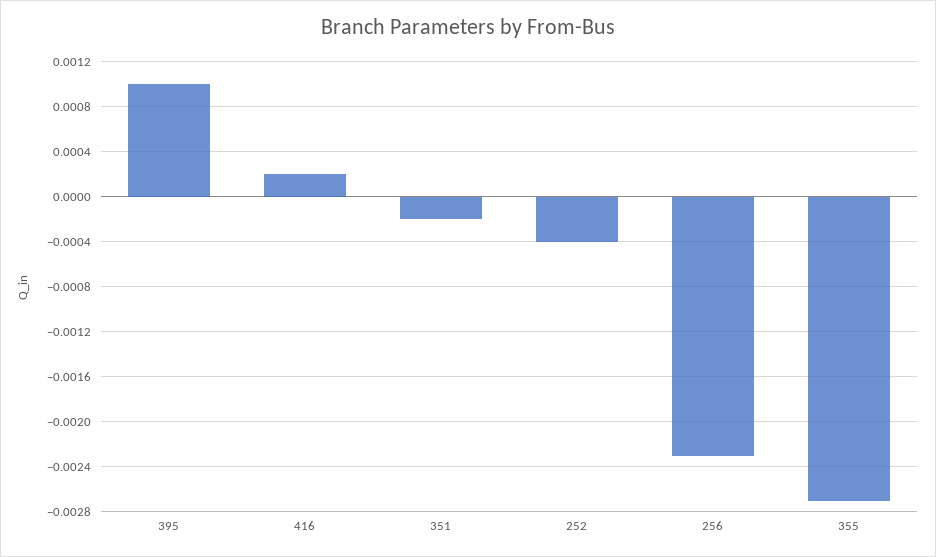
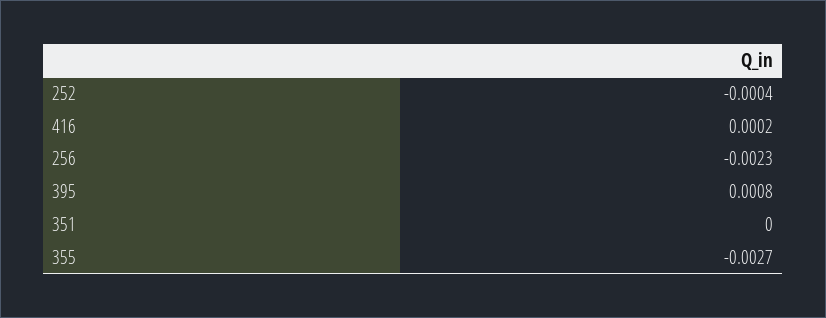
  {
-   "395": 0.001,
+   "395": 0.0008,
    "416": 0.0002,
-   "351": -0.0002,
+   "351": 0,
    "252": -0.0004,
    "256": -0.0023,
    "355": -0.0027
  }

